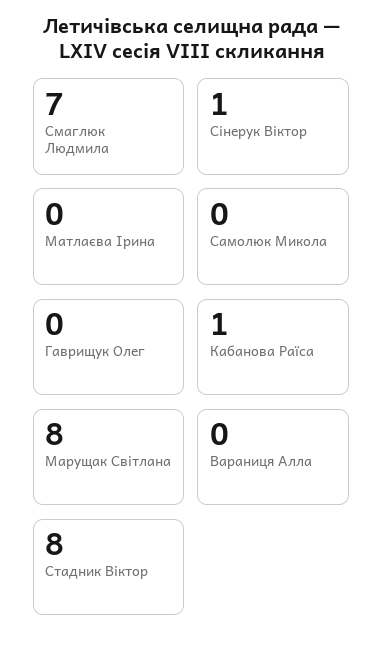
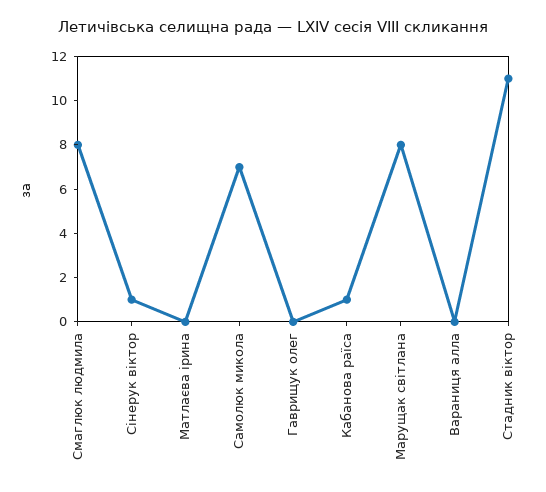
  {
-   "Смаглюк Людмила": 7,
+   "Смаглюк Людмила": 8,
    "Сінерук Віктор": 1,
    "Матлаєва Ірина": 0,
-   "Самолюк Микола": 0,
+   "Самолюк Микола": 7,
    "Гаврищук Олег": 0,
    "Кабанова Раїса": 1,
    "Марущак Світлана": 8,
    "Вараниця Алла": 0,
-   "Стадник Віктор": 8
+   "Стадник Віктор": 11
  }

